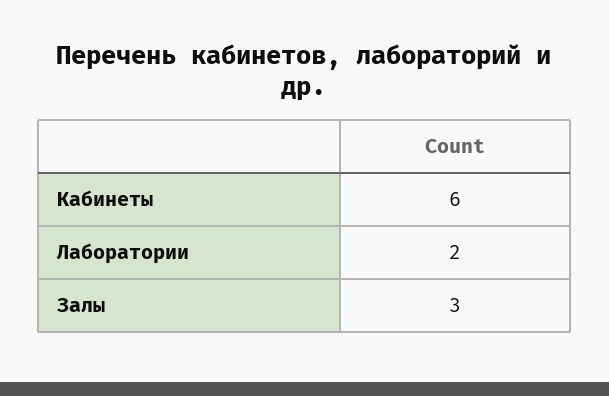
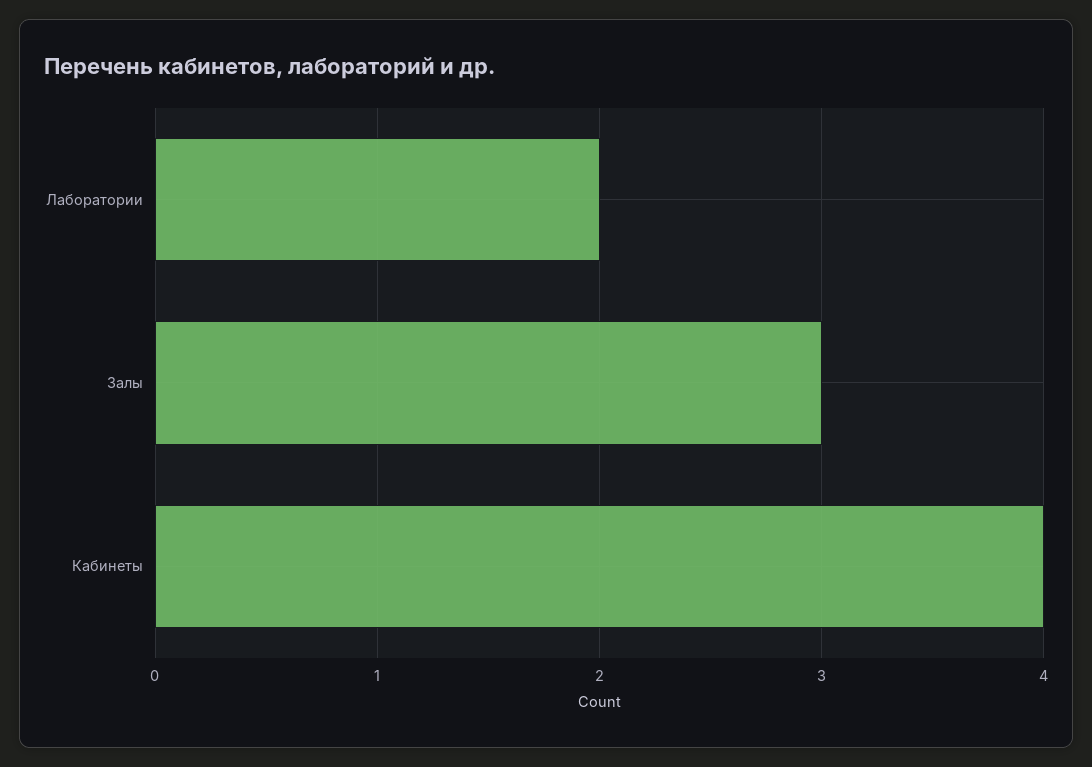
  {
-   "Кабинеты": 6,
+   "Кабинеты": 4,
    "Лаборатории": 2,
    "Залы": 3
  }

